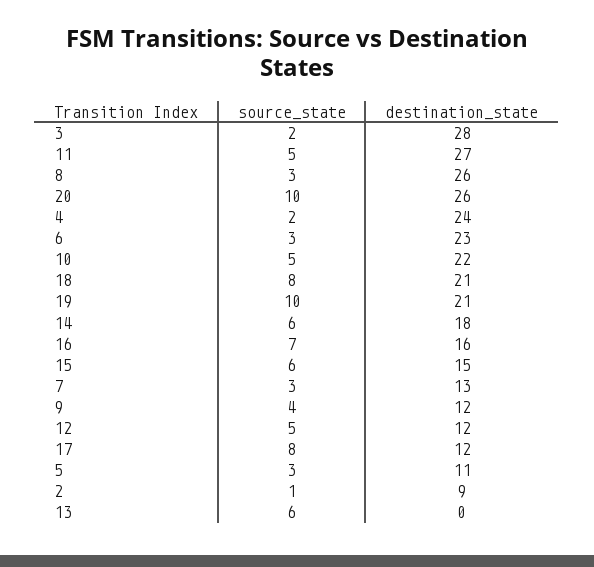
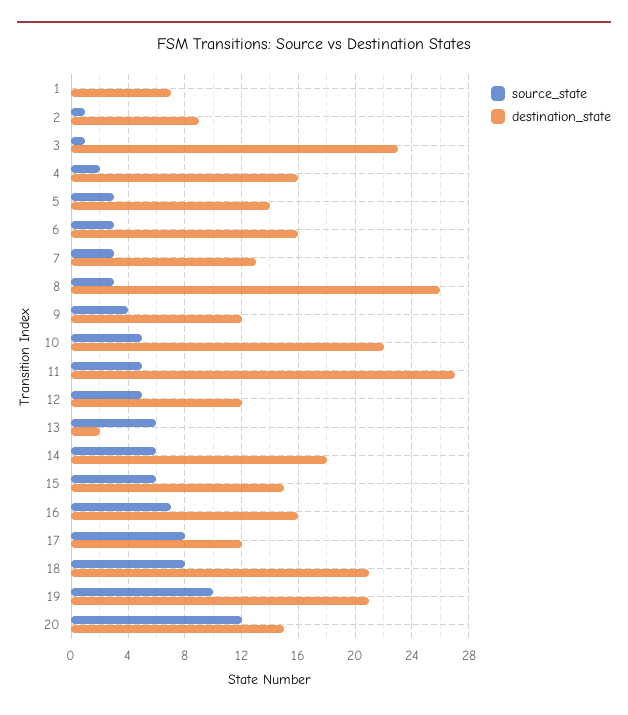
  {
    "source_state": {
-     "3": 2,
+     "3": 1,
      "11": 5,
      "8": 3,
-     "20": 10,
+     "20": 12,
      "4": 2,
      "6": 3,
      "10": 5,
      "18": 8,
      "19": 10,
      "14": 6,
      "16": 7,
      "15": 6,
      "7": 3,
      "9": 4,
      "12": 5,
      "17": 8,
      "5": 3,
      "2": 1,
-     "13": 6
+     "13": 6,
+     "1": 0
    },
    "destination_state": {
-     "3": 28,
+     "3": 23,
      "11": 27,
      "8": 26,
-     "20": 26,
+     "20": 15,
-     "4": 24,
+     "4": 16,
-     "6": 23,
+     "6": 16,
      "10": 22,
      "18": 21,
      "19": 21,
      "14": 18,
      "16": 16,
      "15": 15,
      "7": 13,
      "9": 12,
      "12": 12,
      "17": 12,
-     "5": 11,
+     "5": 14,
      "2": 9,
-     "13": 0
+     "13": 2,
+     "1": 7
    }
  }

